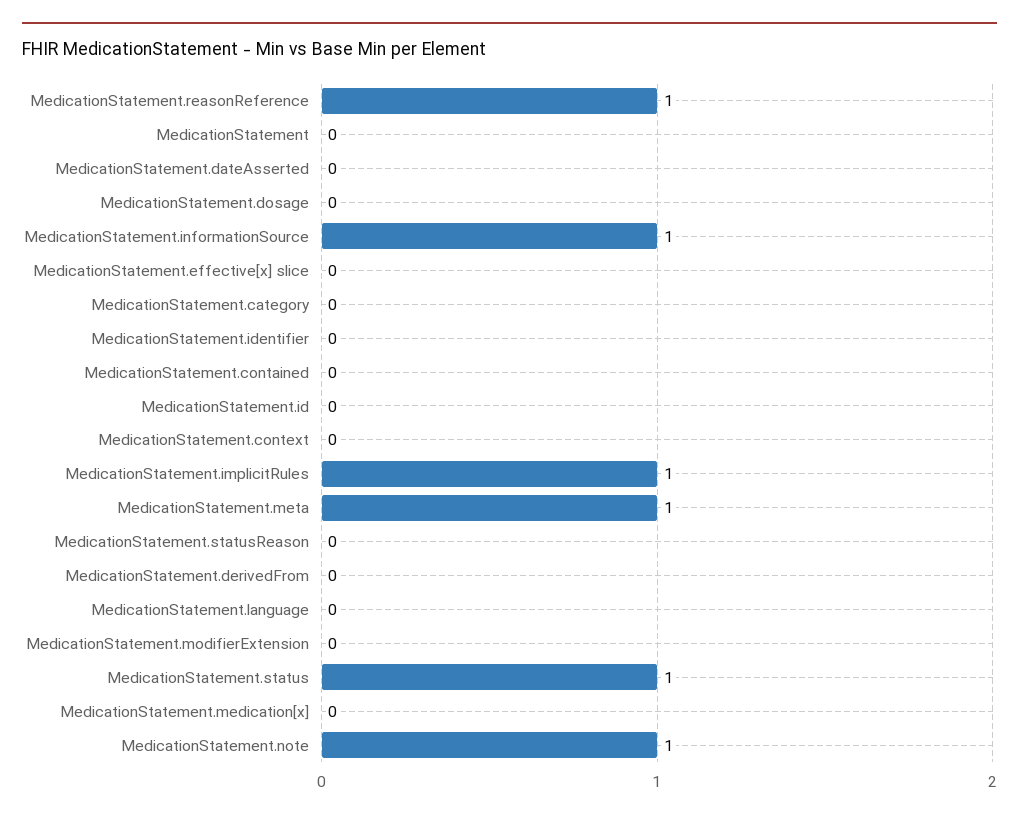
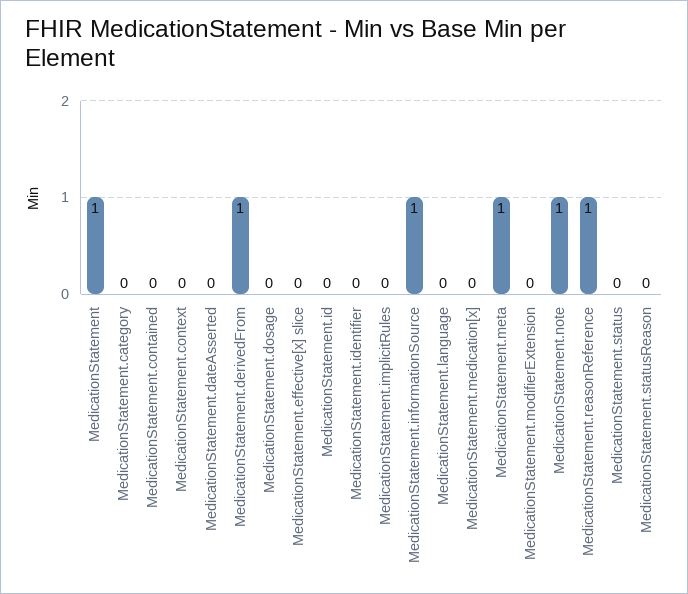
  {
    "MedicationStatement.reasonReference": 1,
-   "MedicationStatement": 0,
+   "MedicationStatement": 1,
    "MedicationStatement.dateAsserted": 0,
    "MedicationStatement.dosage": 0,
    "MedicationStatement.informationSource": 1,
    "MedicationStatement.effective[x] slice": 0,
    "MedicationStatement.category": 0,
    "MedicationStatement.identifier": 0,
    "MedicationStatement.contained": 0,
    "MedicationStatement.id": 0,
    "MedicationStatement.context": 0,
-   "MedicationStatement.implicitRules": 1,
+   "MedicationStatement.implicitRules": 0,
    "MedicationStatement.meta": 1,
    "MedicationStatement.statusReason": 0,
-   "MedicationStatement.derivedFrom": 0,
+   "MedicationStatement.derivedFrom": 1,
    "MedicationStatement.language": 0,
    "MedicationStatement.modifierExtension": 0,
-   "MedicationStatement.status": 1,
+   "MedicationStatement.status": 0,
    "MedicationStatement.medication[x]": 0,
    "MedicationStatement.note": 1
  }

